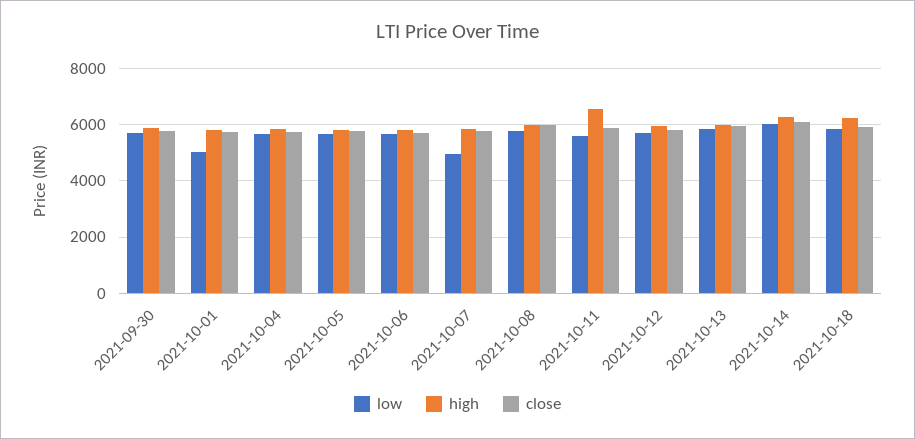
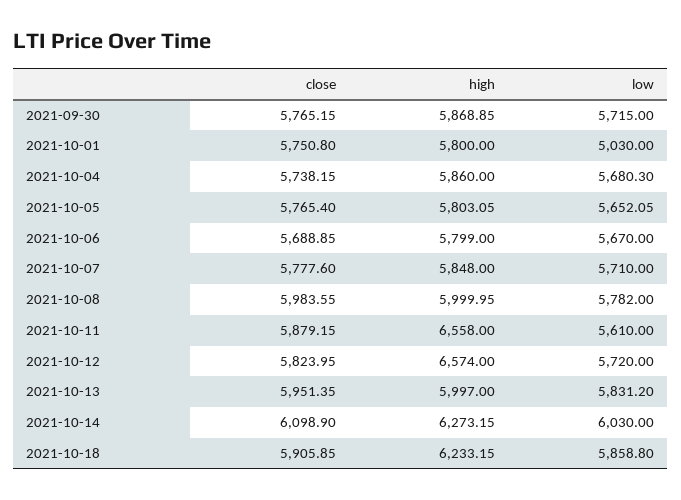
  {
    "low": {
      "2021-09-30": 5715,
      "2021-10-01": 5030,
      "2021-10-04": 5680.3,
      "2021-10-05": 5652.05,
      "2021-10-06": 5670,
-     "2021-10-07": 5000,
+     "2021-10-07": 5710,
      "2021-10-08": 5782,
      "2021-10-11": 5610,
      "2021-10-12": 5720,
      "2021-10-13": 5831.2,
      "2021-10-14": 6030,
      "2021-10-18": 5858.8
    },
    "high": {
      "2021-09-30": 5868.85,
      "2021-10-01": 5800,
      "2021-10-04": 5860,
      "2021-10-05": 5803.05,
      "2021-10-06": 5799,
      "2021-10-07": 5848,
      "2021-10-08": 5999.95,
      "2021-10-11": 6558,
-     "2021-10-12": 6000,
+     "2021-10-12": 6574,
      "2021-10-13": 5997,
      "2021-10-14": 6273.15,
      "2021-10-18": 6233.15
    },
    "close": {
      "2021-09-30": 5765.15,
      "2021-10-01": 5750.8,
      "2021-10-04": 5738.15,
      "2021-10-05": 5765.4,
      "2021-10-06": 5688.85,
      "2021-10-07": 5777.6,
      "2021-10-08": 5983.55,
      "2021-10-11": 5879.15,
      "2021-10-12": 5823.95,
      "2021-10-13": 5951.35,
      "2021-10-14": 6098.9,
      "2021-10-18": 5905.85
    }
  }

